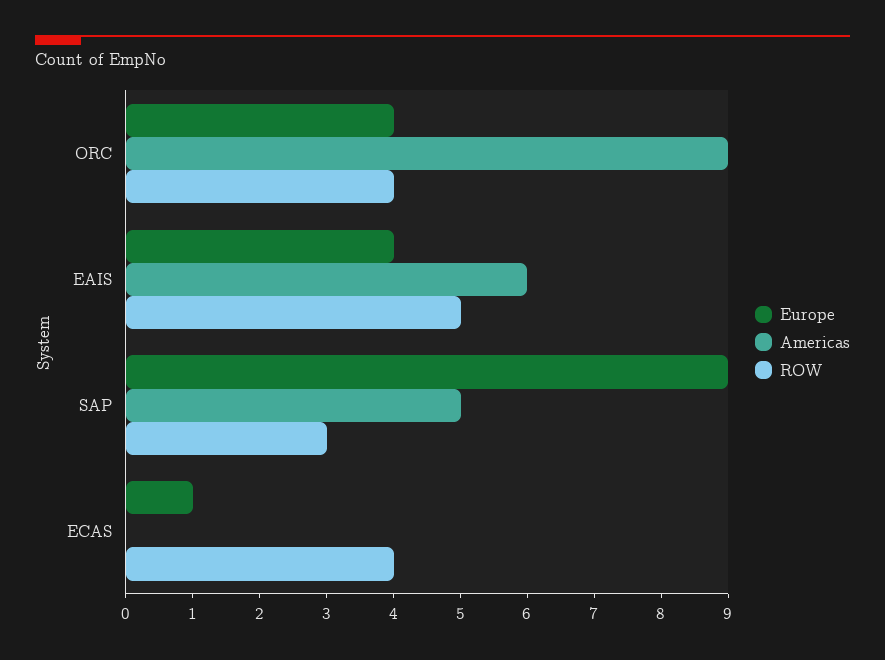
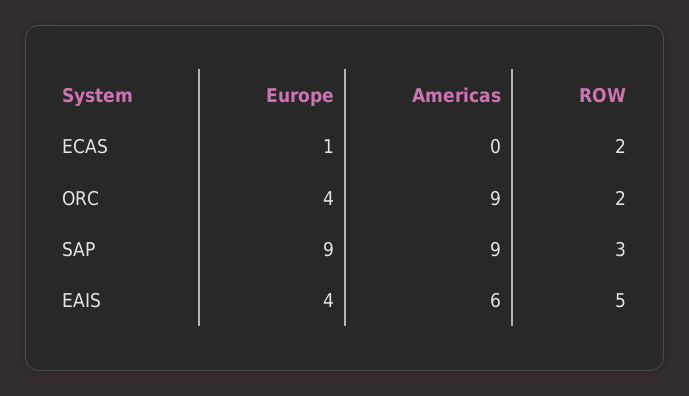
  {
    "Europe": {
      "ORC": 4,
      "EAIS": 4,
      "SAP": 9,
      "ECAS": 1
    },
    "Americas": {
      "ORC": 9,
      "EAIS": 6,
-     "SAP": 5,
+     "SAP": 9,
      "ECAS": 0
    },
    "ROW": {
-     "ORC": 4,
+     "ORC": 2,
      "EAIS": 5,
      "SAP": 3,
-     "ECAS": 4
+     "ECAS": 2
    }
  }

